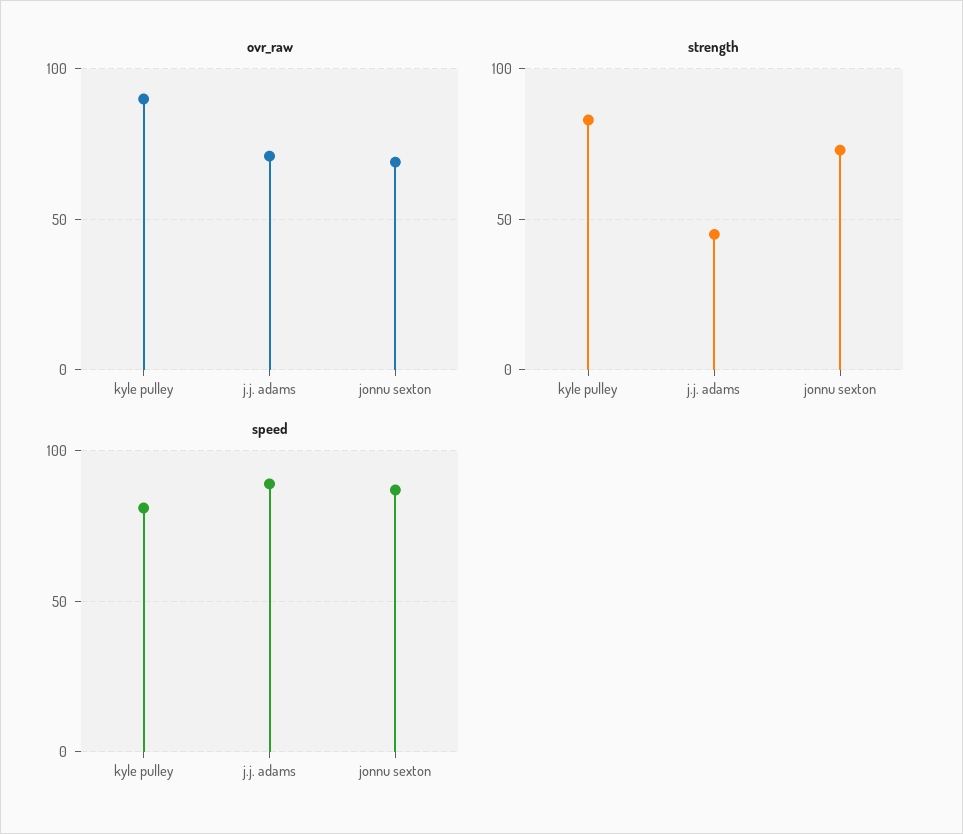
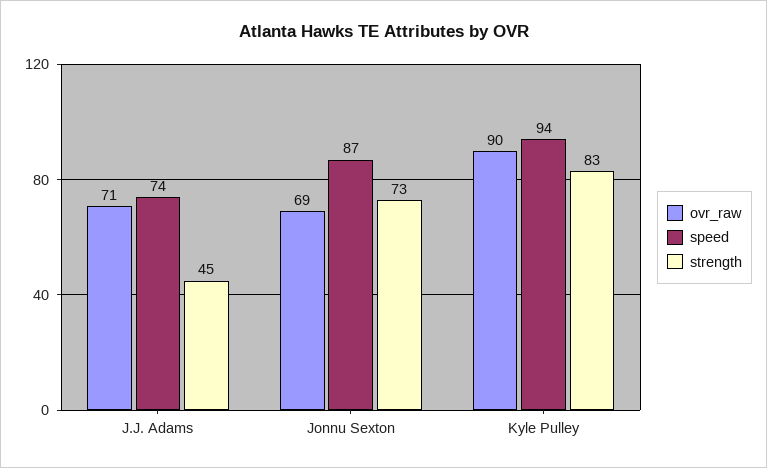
  {
    "ovr_raw": {
      "kyle pulley": 90,
      "j.j. adams": 71,
      "jonnu sexton": 69
    },
    "strength": {
      "kyle pulley": 83,
      "j.j. adams": 45,
      "jonnu sexton": 73
    },
    "speed": {
-     "kyle pulley": 80,
+     "kyle pulley": 94,
-     "j.j. adams": 90,
+     "j.j. adams": 74,
      "jonnu sexton": 87
    }
  }

